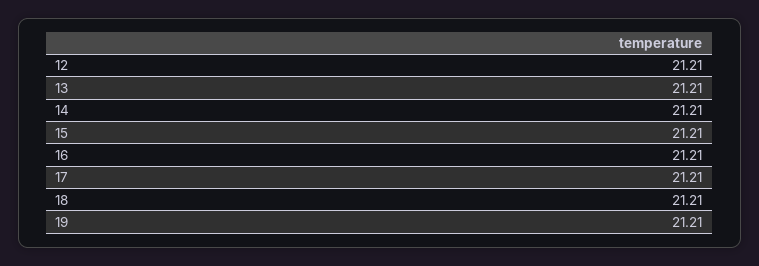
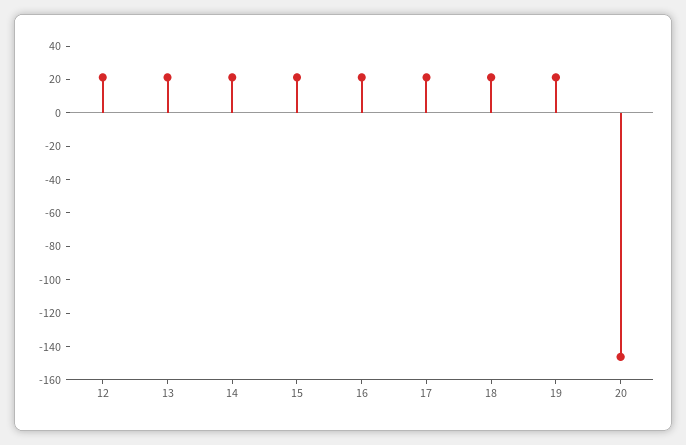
  {
    "12": 21.21,
    "13": 21.21,
    "14": 21.21,
    "15": 21.21,
    "16": 21.21,
    "17": 21.21,
    "18": 21.21,
-   "19": 21.21
+   "19": 21.21,
+   "20": -145
  }

